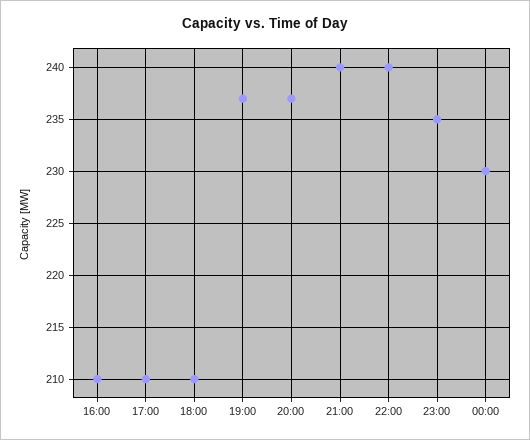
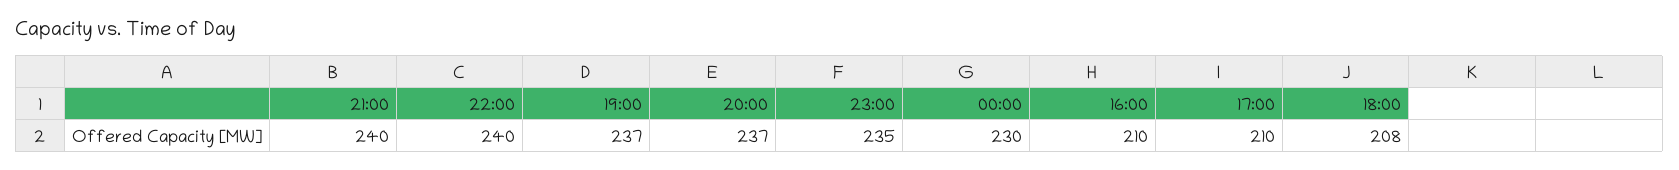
  {
    "16:00": 210,
    "17:00": 210,
-   "18:00": 210,
+   "18:00": 208,
    "19:00": 237,
    "20:00": 237,
    "21:00": 240,
    "22:00": 240,
    "23:00": 235,
    "00:00": 230
  }

